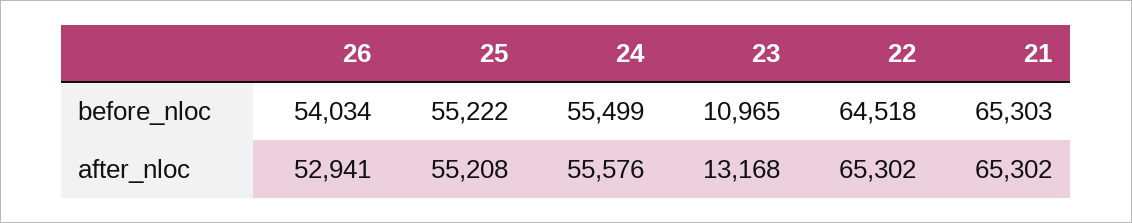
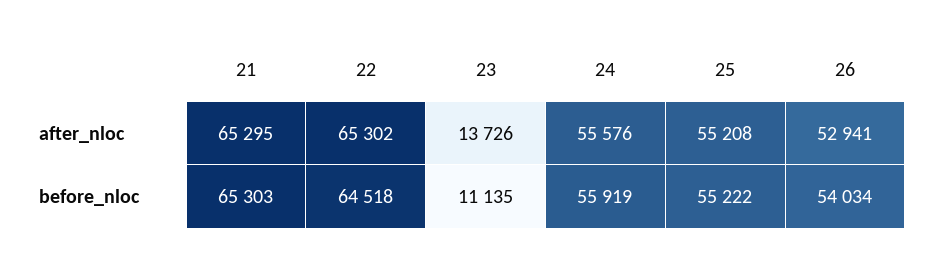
  {
    "26": {
      "before_nloc": 54034,
      "after_nloc": 52941
    },
    "25": {
      "before_nloc": 55222,
      "after_nloc": 55208
    },
    "24": {
-     "before_nloc": 55499,
+     "before_nloc": 55919,
      "after_nloc": 55576
    },
    "23": {
-     "before_nloc": 10965,
+     "before_nloc": 11135,
-     "after_nloc": 13168
+     "after_nloc": 13726
    },
    "22": {
      "before_nloc": 64518,
      "after_nloc": 65302
    },
    "21": {
      "before_nloc": 65303,
-     "after_nloc": 65302
+     "after_nloc": 65295
    }
  }

